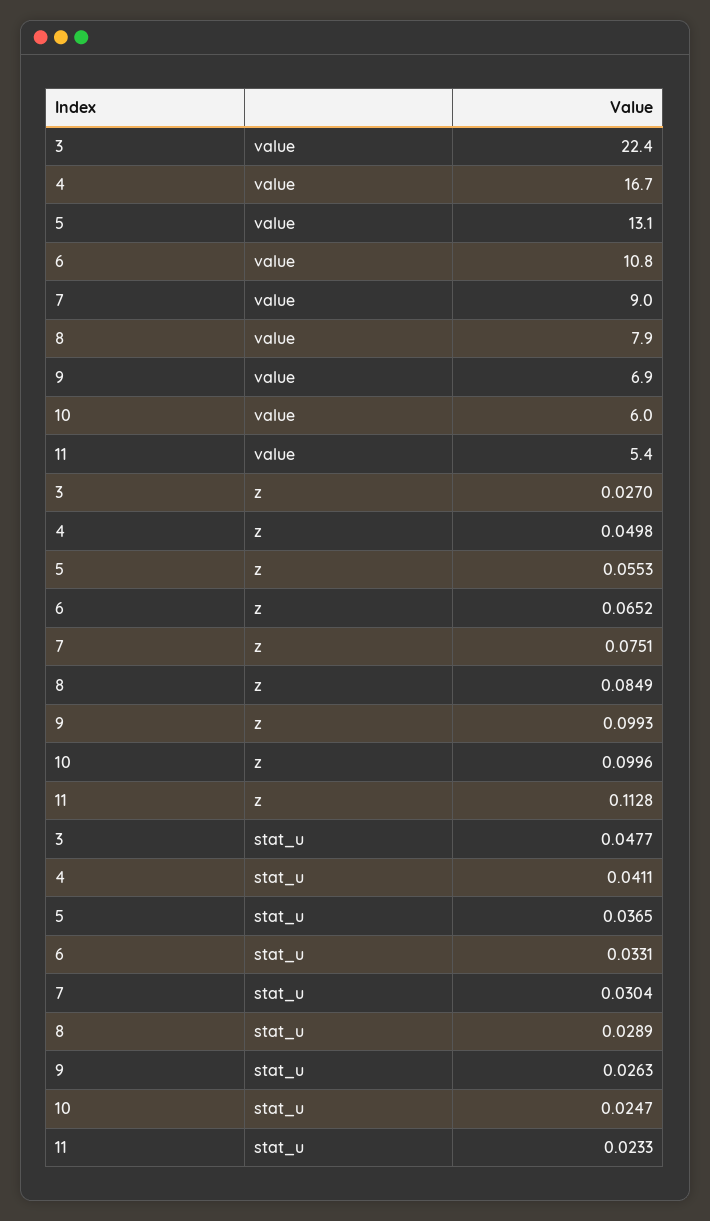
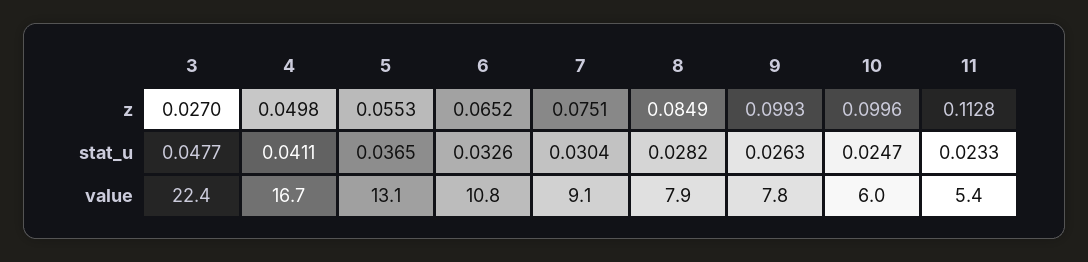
  {
    "3": {
      "value": 22.4,
      "z": 0.027,
      "stat_u": 0.0477
    },
    "4": {
      "value": 16.7,
      "z": 0.0498,
      "stat_u": 0.0411
    },
    "5": {
      "value": 13.1,
      "z": 0.0553,
      "stat_u": 0.0365
    },
    "6": {
      "value": 10.8,
      "z": 0.0652,
-     "stat_u": 0.0331
+     "stat_u": 0.0326
    },
    "7": {
-     "value": 9,
+     "value": 9.1,
      "z": 0.0751,
      "stat_u": 0.0304
    },
    "8": {
      "value": 7.9,
      "z": 0.0849,
-     "stat_u": 0.0289
+     "stat_u": 0.0282
    },
    "9": {
-     "value": 6.9,
+     "value": 7.8,
      "z": 0.0993,
      "stat_u": 0.0263
    },
    "10": {
      "value": 6,
      "z": 0.0996,
      "stat_u": 0.0247
    },
    "11": {
      "value": 5.4,
      "z": 0.1128,
      "stat_u": 0.0233
    }
  }

